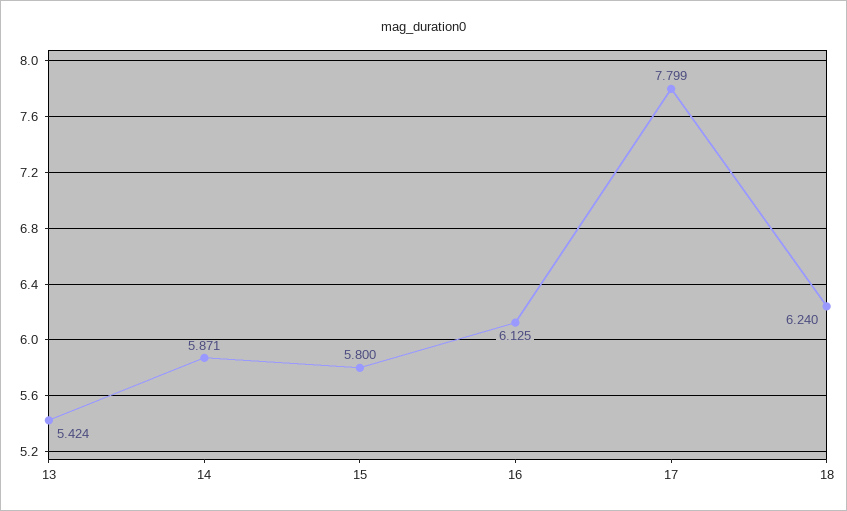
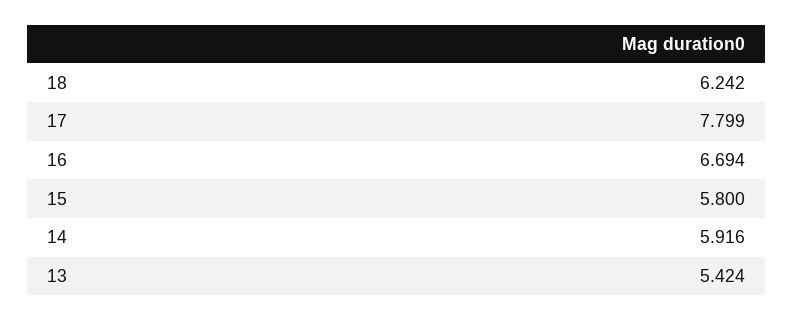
  {
    "13": 5.424,
-   "14": 5.871,
+   "14": 5.916,
    "15": 5.8,
-   "16": 6.125,
+   "16": 6.694,
    "17": 7.799,
-   "18": 6.24
+   "18": 6.242
  }

